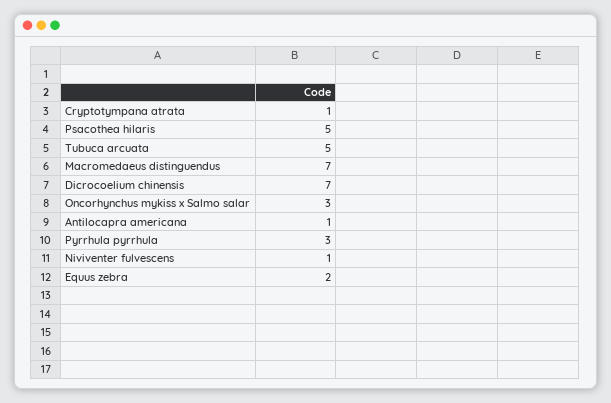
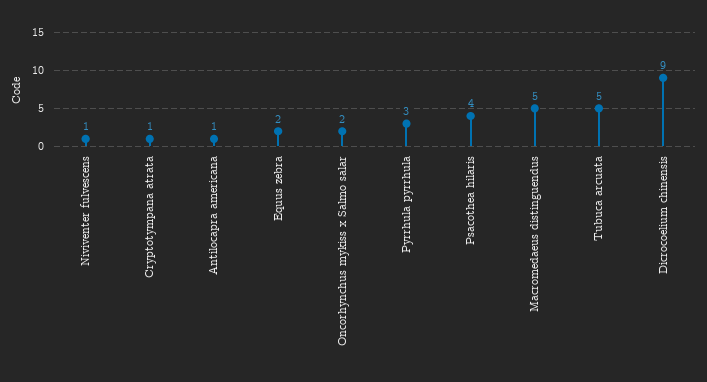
  {
    "Cryptotympana atrata": 1,
-   "Psacothea hilaris": 5,
+   "Psacothea hilaris": 4,
    "Tubuca arcuata": 5,
-   "Macromedaeus distinguendus": 7,
+   "Macromedaeus distinguendus": 5,
-   "Dicrocoelium chinensis": 7,
+   "Dicrocoelium chinensis": 9,
-   "Oncorhynchus mykiss x Salmo salar": 3,
+   "Oncorhynchus mykiss x Salmo salar": 2,
    "Antilocapra americana": 1,
    "Pyrrhula pyrrhula": 3,
    "Niviventer fulvescens": 1,
    "Equus zebra": 2
  }

